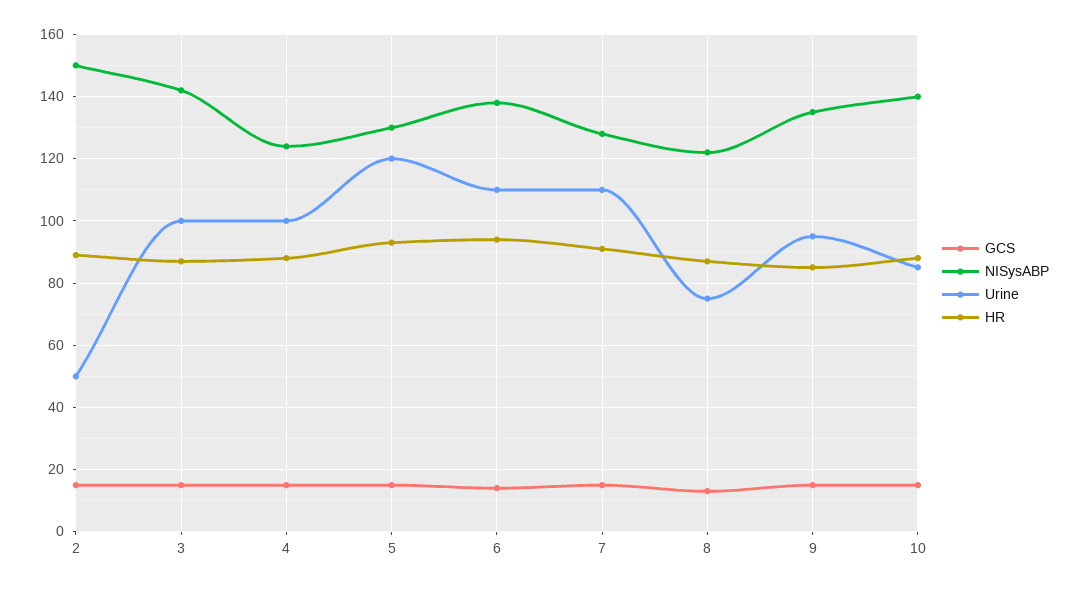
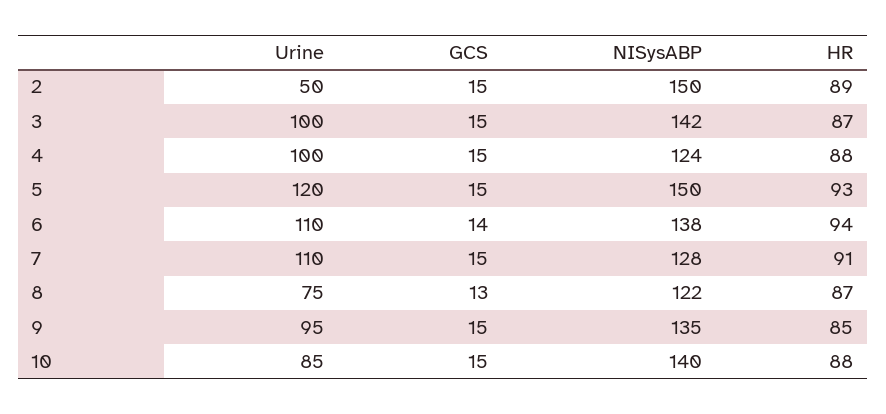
  {
    "GCS": {
      "2": 15,
      "3": 15,
      "4": 15,
      "5": 15,
      "6": 14,
      "7": 15,
      "8": 13,
      "9": 15,
      "10": 15
    },
    "NISysABP": {
      "2": 150,
      "3": 142,
      "4": 124,
-     "5": 130,
+     "5": 150,
      "6": 138,
      "7": 128,
      "8": 122,
      "9": 135,
      "10": 140
    },
    "Urine": {
      "2": 50,
      "3": 100,
      "4": 100,
      "5": 120,
      "6": 110,
      "7": 110,
      "8": 75,
      "9": 95,
      "10": 85
    },
    "HR": {
      "2": 89,
      "3": 87,
      "4": 88,
      "5": 93,
      "6": 94,
      "7": 91,
      "8": 87,
      "9": 85,
      "10": 88
    }
  }

